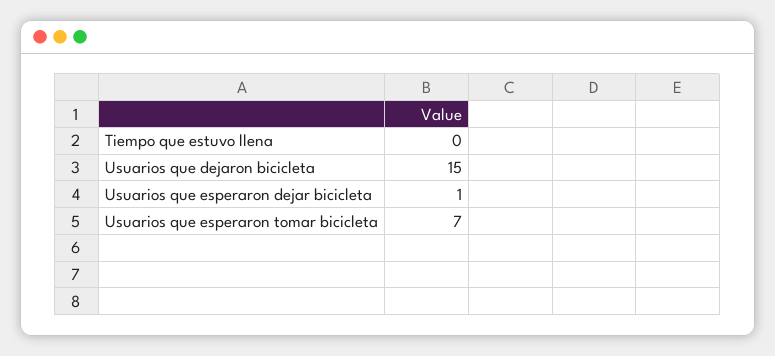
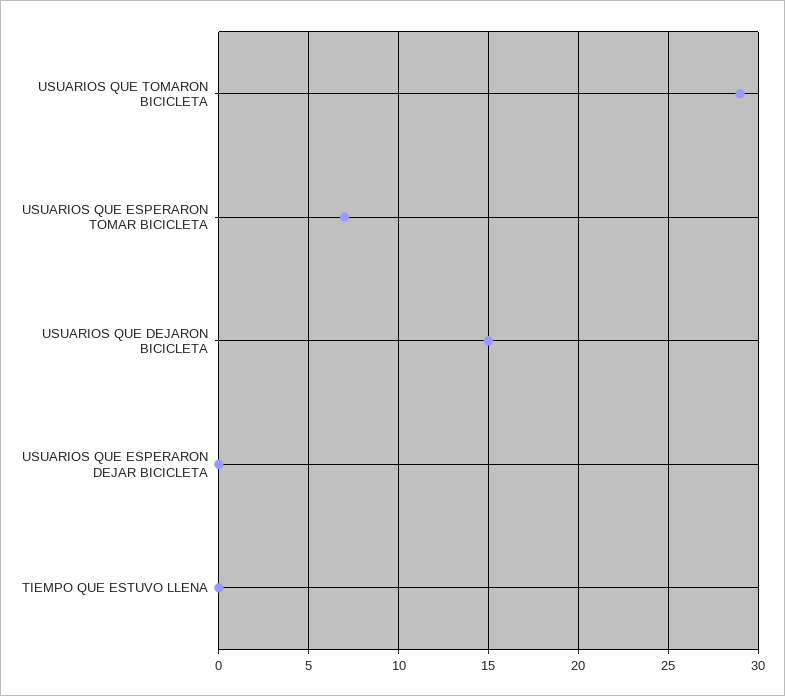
  {
    "Tiempo que estuvo llena": 0,
    "Usuarios que dejaron bicicleta": 15,
-   "Usuarios que esperaron dejar bicicleta": 1,
+   "Usuarios que esperaron dejar bicicleta": 0,
-   "Usuarios que esperaron tomar bicicleta": 7
+   "Usuarios que esperaron tomar bicicleta": 7,
+   "USUARIOS QUE TOMARON BICICLETA": 29
  }

